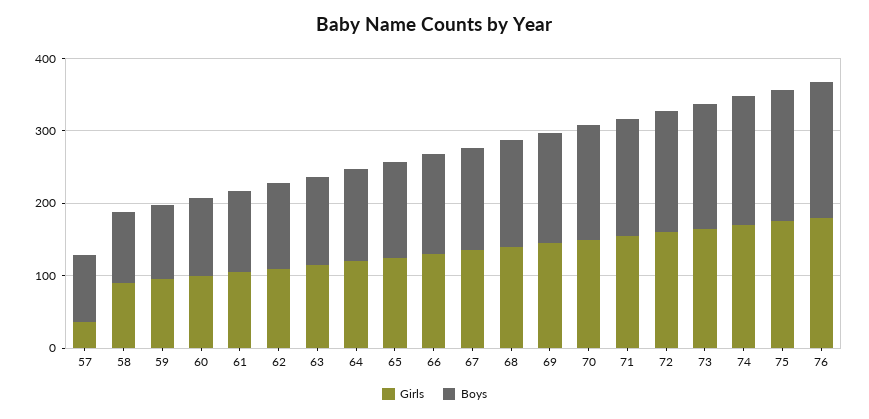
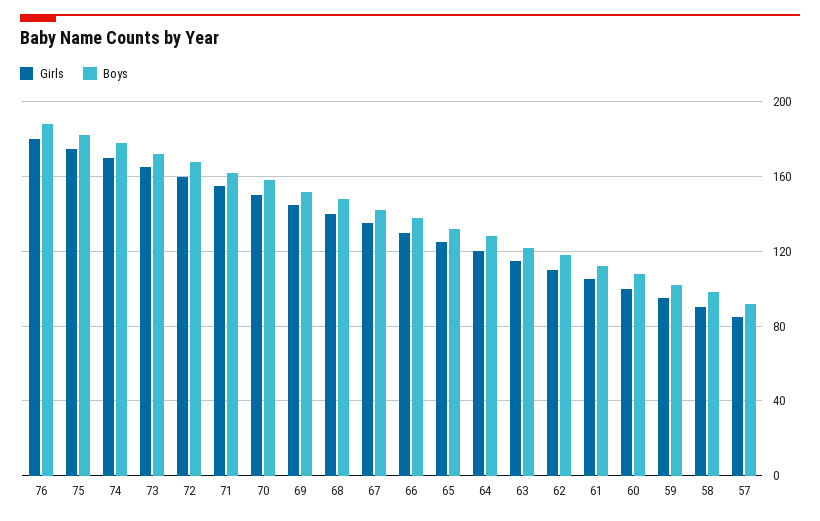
  {
    "Girls": {
-     "57": 40,
+     "57": 85,
      "58": 90,
      "59": 95,
      "60": 100,
      "61": 105,
      "62": 110,
      "63": 115,
      "64": 120,
      "65": 125,
      "66": 130,
      "67": 135,
      "68": 140,
      "69": 145,
      "70": 150,
      "71": 155,
      "72": 160,
      "73": 165,
      "74": 170,
      "75": 175,
      "76": 180
    },
    "Boys": {
      "57": 90,
      "58": 100,
      "59": 100,
      "60": 110,
      "61": 110,
      "62": 120,
      "63": 120,
      "64": 130,
      "65": 130,
      "66": 140,
      "67": 140,
      "68": 150,
      "69": 150,
      "70": 160,
      "71": 160,
      "72": 170,
      "73": 170,
      "74": 180,
      "75": 180,
      "76": 190
    }
  }

